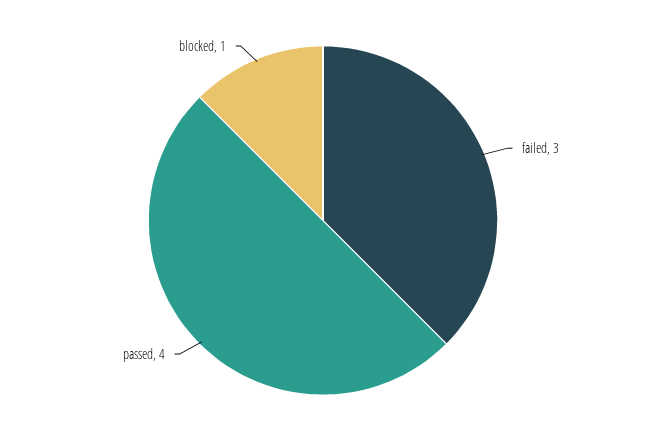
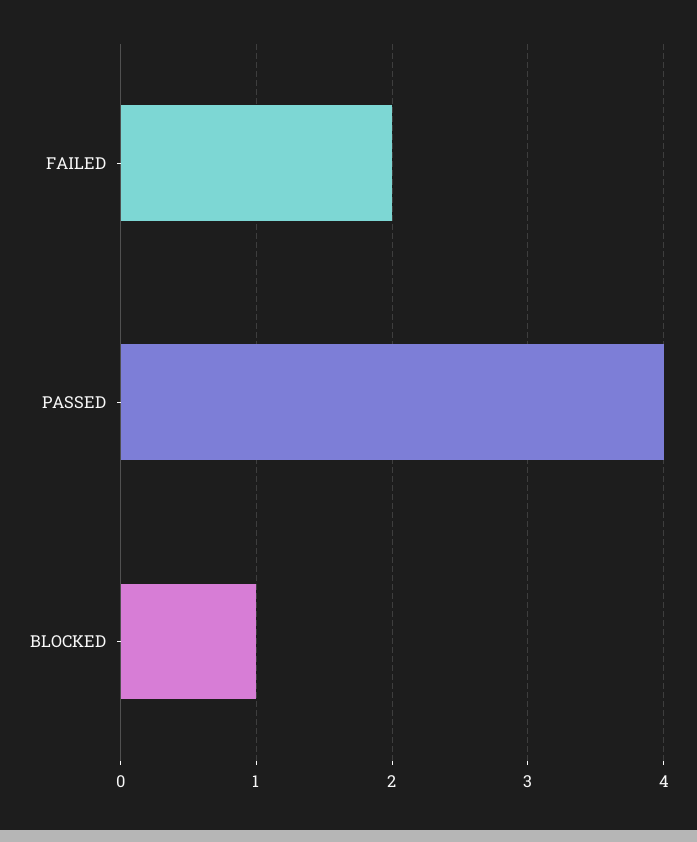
  {
-   "failed": 3,
+   "failed": 2,
    "passed": 4,
    "blocked": 1
  }

